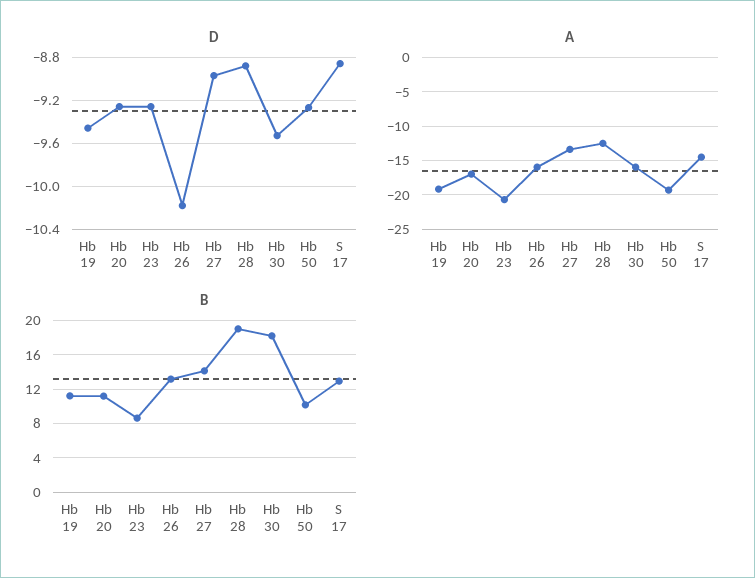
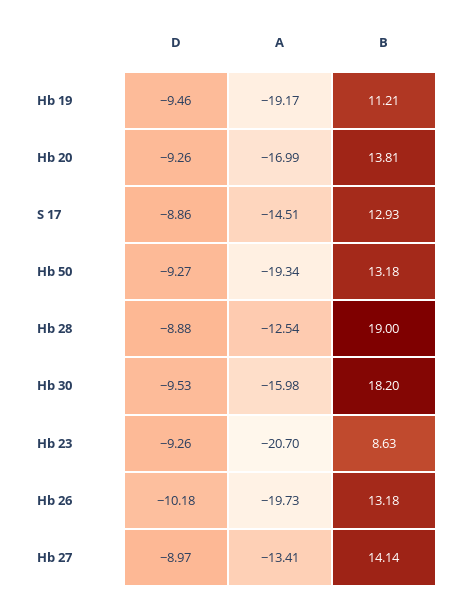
  {
    "D": {
      "Hb 19": -9.46,
      "Hb 20": -9.26,
      "Hb 23": -9.26,
      "Hb 26": -10.18,
      "Hb 27": -8.97,
      "Hb 28": -8.88,
      "Hb 30": -9.53,
      "Hb 50": -9.27,
      "S 17": -8.86
    },
    "A": {
      "Hb 19": -19.17,
      "Hb 20": -16.99,
      "Hb 23": -20.7,
-     "Hb 26": -16,
+     "Hb 26": -19.73,
      "Hb 27": -13.41,
      "Hb 28": -12.54,
      "Hb 30": -15.98,
      "Hb 50": -19.34,
      "S 17": -14.51
    },
    "B": {
      "Hb 19": 11.21,
-     "Hb 20": 11,
+     "Hb 20": 13.81,
      "Hb 23": 8.63,
      "Hb 26": 13.18,
      "Hb 27": 14.14,
      "Hb 28": 19,
      "Hb 30": 18.2,
-     "Hb 50": 10,
+     "Hb 50": 13.18,
      "S 17": 12.93
    }
  }

